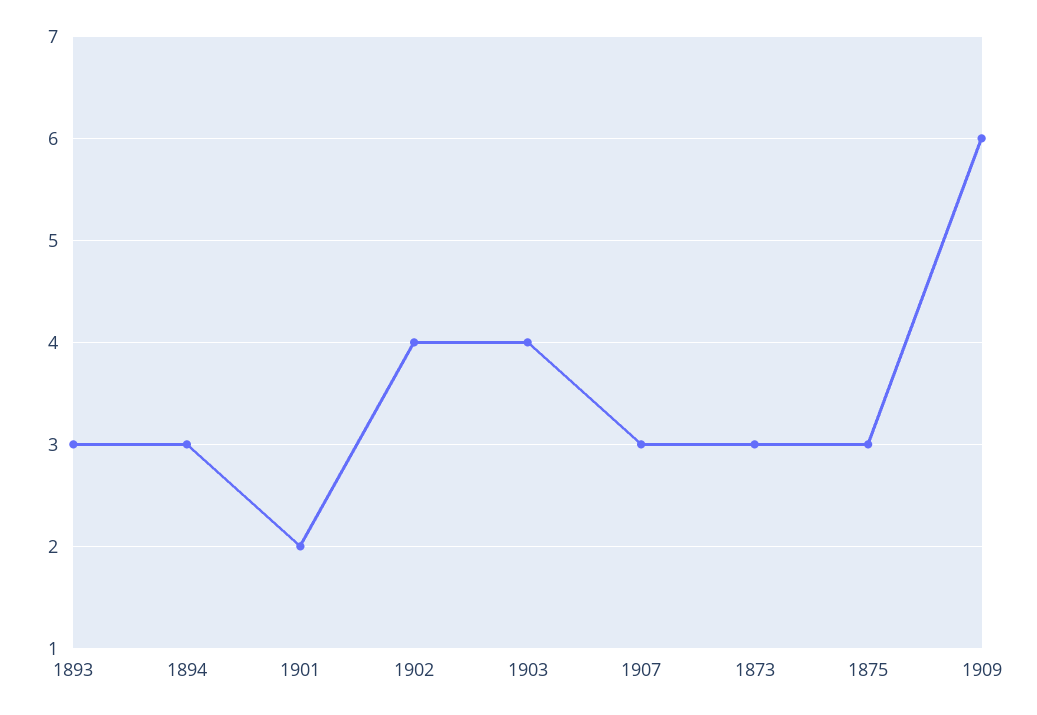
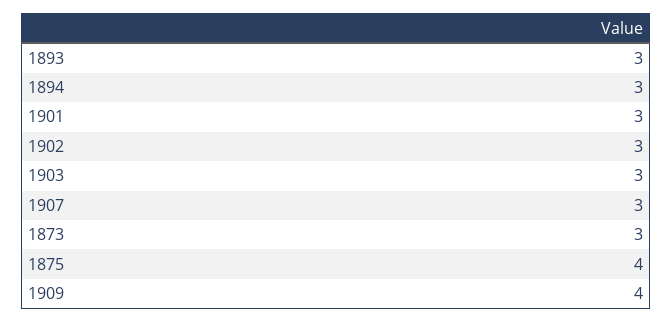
  {
    "1893": 3,
    "1894": 3,
-   "1901": 2,
+   "1901": 3,
-   "1902": 4,
+   "1902": 3,
-   "1903": 4,
+   "1903": 3,
    "1907": 3,
    "1873": 3,
-   "1875": 3,
+   "1875": 4,
-   "1909": 6
+   "1909": 4
  }

